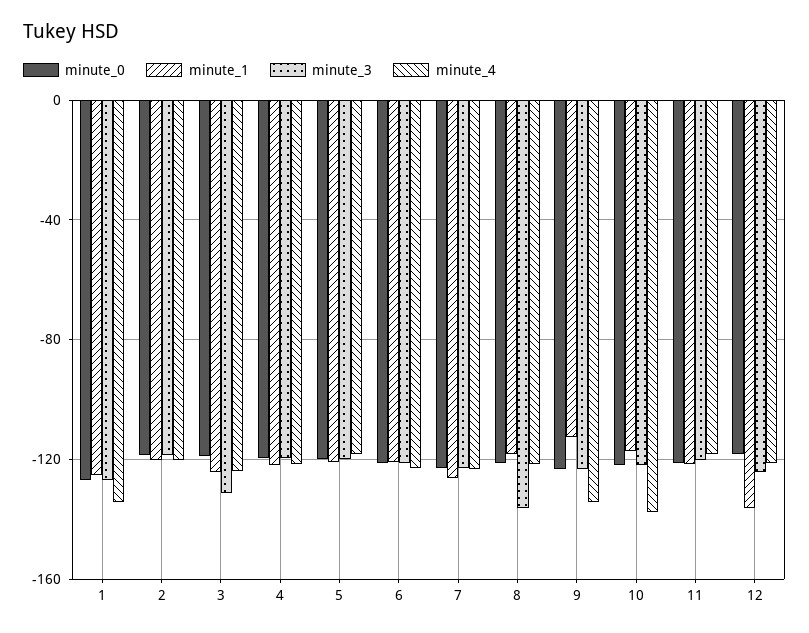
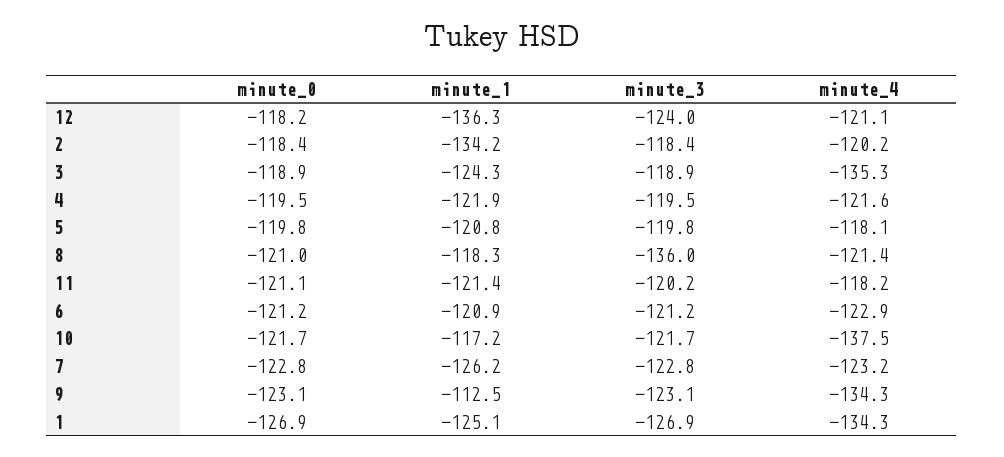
  {
    "minute_0": {
      "1": -126.9,
      "2": -118.4,
      "3": -118.9,
      "4": -119.5,
      "5": -119.8,
      "6": -121.2,
      "7": -122.8,
      "8": -121,
      "9": -123.1,
      "10": -121.7,
      "11": -121.1,
      "12": -118.2
    },
    "minute_1": {
      "1": -125.1,
-     "2": -120,
+     "2": -134.2,
      "3": -124.3,
      "4": -121.9,
      "5": -120.8,
      "6": -120.9,
      "7": -126.2,
      "8": -118.3,
      "9": -112.5,
      "10": -117.2,
      "11": -121.4,
      "12": -136.3
    },
    "minute_3": {
      "1": -126.9,
      "2": -118.4,
-     "3": -130,
+     "3": -118.9,
      "4": -119.5,
      "5": -119.8,
      "6": -121.2,
      "7": -122.8,
      "8": -136,
      "9": -123.1,
      "10": -121.7,
      "11": -120.2,
      "12": -124
    },
    "minute_4": {
      "1": -134.3,
      "2": -120.2,
-     "3": -125,
+     "3": -135.3,
      "4": -121.6,
      "5": -118.1,
      "6": -122.9,
      "7": -123.2,
      "8": -121.4,
      "9": -134.3,
      "10": -137.5,
      "11": -118.2,
      "12": -121.1
    }
  }

